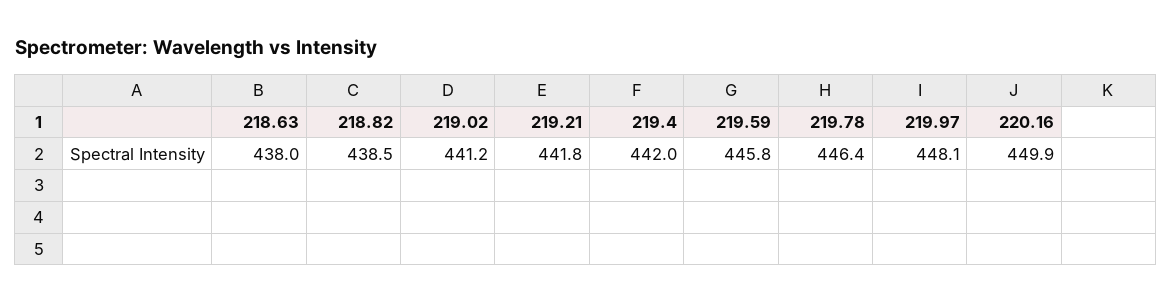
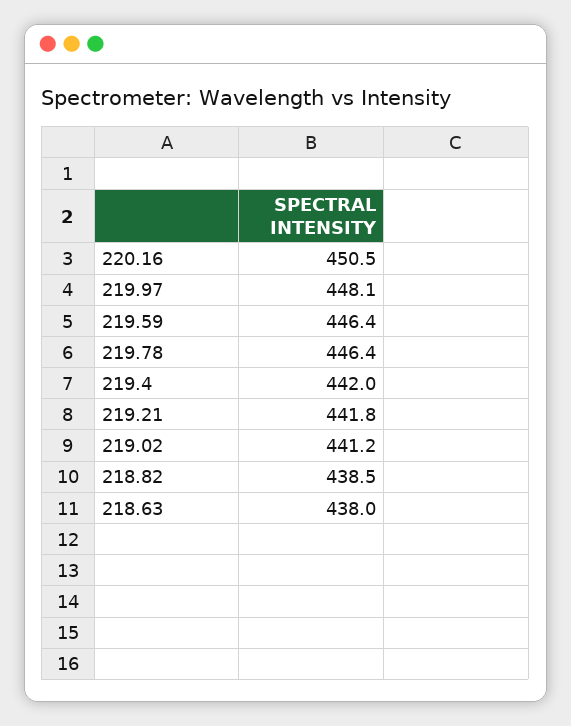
  {
    "218.63": 438,
    "218.82": 438.5,
    "219.02": 441.2,
    "219.21": 441.8,
    "219.4": 442,
-   "219.59": 445.8,
+   "219.59": 446.4,
    "219.78": 446.4,
    "219.97": 448.1,
-   "220.16": 449.9
+   "220.16": 450.5
  }

